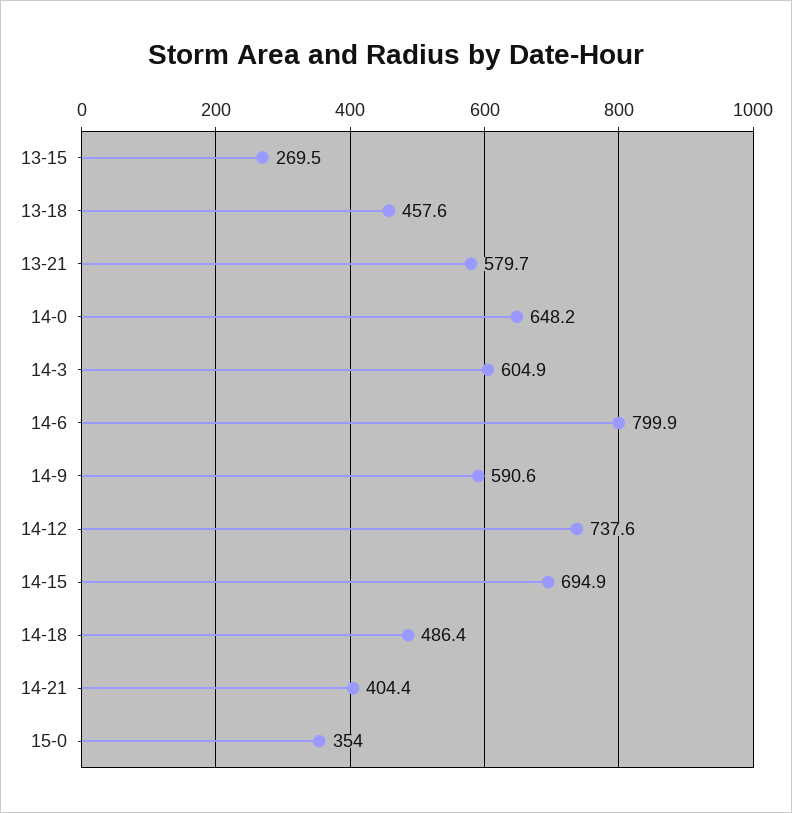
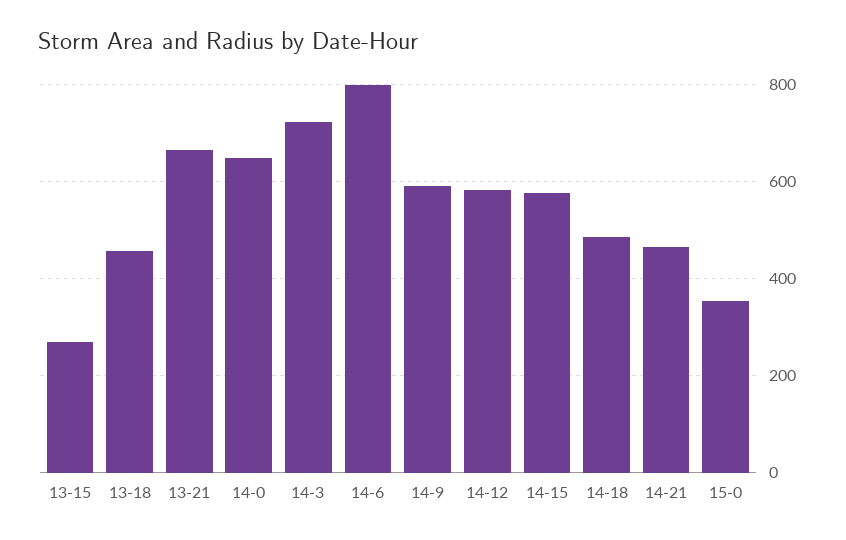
  {
    "13-15": 269.5,
    "13-18": 457.6,
-   "13-21": 579.7,
+   "13-21": 660,
    "14-0": 648.2,
-   "14-3": 604.9,
+   "14-3": 720,
    "14-6": 799.9,
    "14-9": 590.6,
-   "14-12": 737.6,
+   "14-12": 580,
-   "14-15": 694.9,
+   "14-15": 580,
    "14-18": 486.4,
-   "14-21": 404.4,
+   "14-21": 460,
    "15-0": 354
  }

